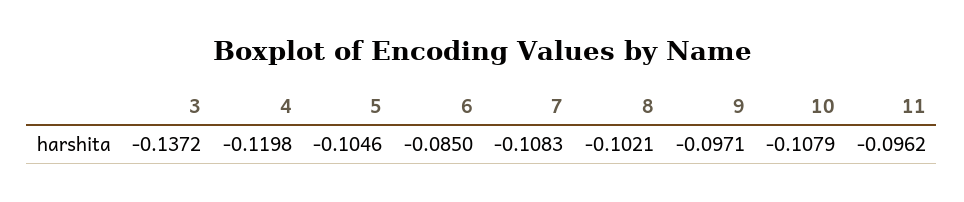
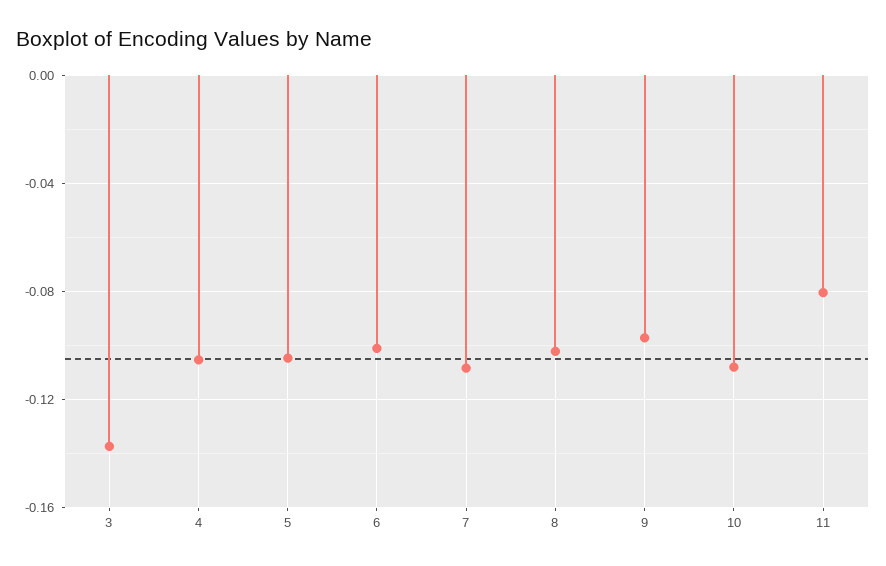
  {
    "3": -0.1372,
-   "4": -0.1198,
+   "4": -0.105,
    "5": -0.1046,
-   "6": -0.085,
+   "6": -0.1,
    "7": -0.1083,
    "8": -0.1021,
    "9": -0.0971,
    "10": -0.1079,
-   "11": -0.0962
+   "11": -0.08
  }

